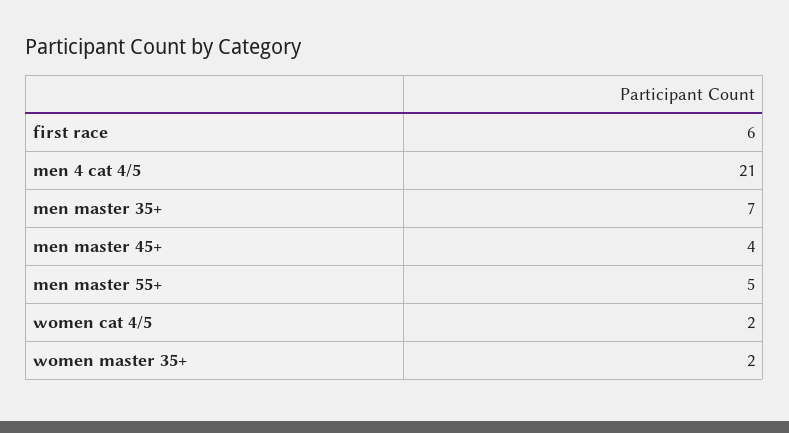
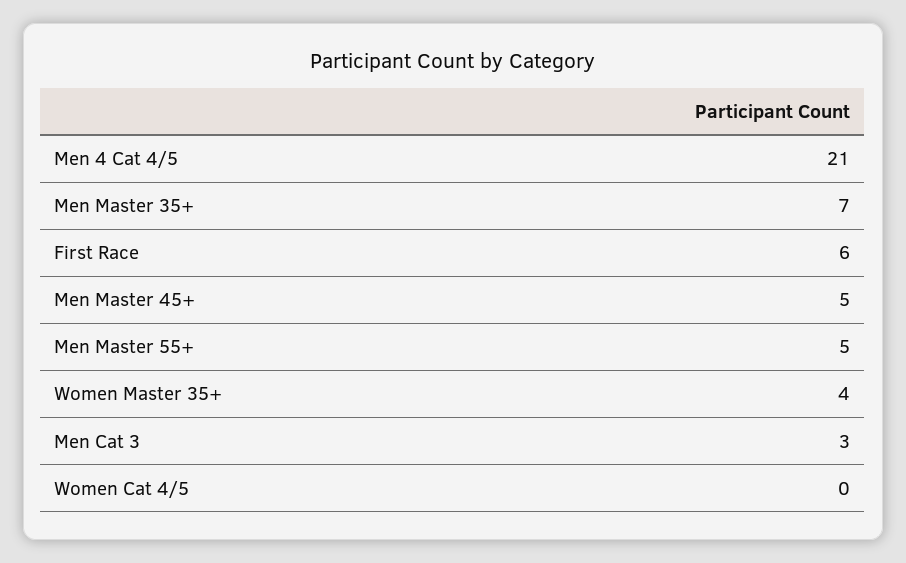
  {
    "first race": 6,
    "men 4 cat 4/5": 21,
    "men master 35+": 7,
-   "men master 45+": 4,
+   "men master 45+": 5,
    "men master 55+": 5,
-   "women cat 4/5": 2,
+   "women cat 4/5": 0,
-   "women master 35+": 2
+   "women master 35+": 4,
+   "Men Cat 3": 3
  }

